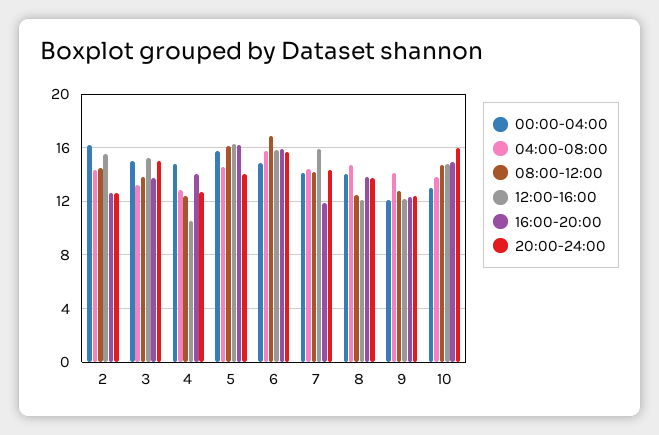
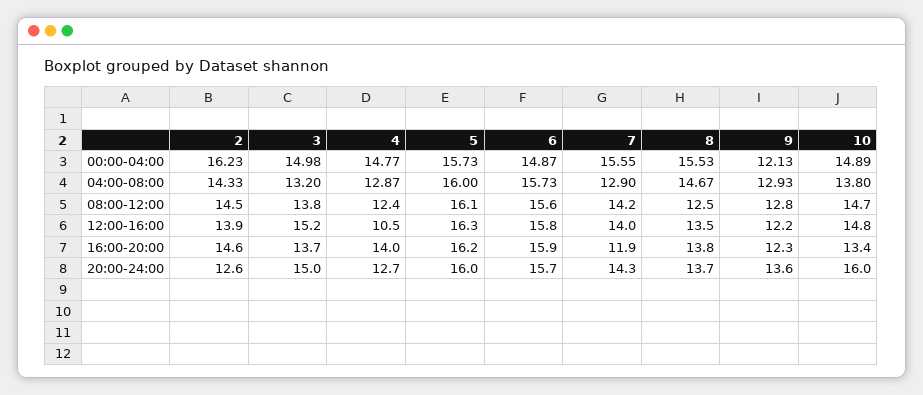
  {
    "00:00-04:00": {
      "2": 16.23,
      "3": 14.98,
      "4": 14.77,
      "5": 15.73,
      "6": 14.87,
-     "7": 14,
+     "7": 15.55,
-     "8": 14,
+     "8": 15.53,
      "9": 12.13,
-     "10": 13
+     "10": 14.89
    },
    "04:00-08:00": {
      "2": 14.33,
      "3": 13.2,
      "4": 12.87,
-     "5": 14.5,
+     "5": 16,
      "6": 15.73,
-     "7": 14.5,
+     "7": 12.9,
      "8": 14.67,
-     "9": 14,
+     "9": 12.93,
      "10": 13.8
    },
    "08:00-12:00": {
      "2": 14.5,
      "3": 13.8,
      "4": 12.4,
      "5": 16.1,
-     "6": 17,
+     "6": 15.6,
      "7": 14.2,
      "8": 12.5,
      "9": 12.8,
      "10": 14.7
    },
    "12:00-16:00": {
-     "2": 15.5,
+     "2": 13.9,
      "3": 15.2,
      "4": 10.5,
      "5": 16.3,
      "6": 15.8,
-     "7": 16,
+     "7": 14,
-     "8": 12,
+     "8": 13.5,
      "9": 12.2,
      "10": 14.8
    },
    "16:00-20:00": {
-     "2": 12.5,
+     "2": 14.6,
      "3": 13.7,
      "4": 14,
      "5": 16.2,
      "6": 15.9,
      "7": 11.9,
      "8": 13.8,
      "9": 12.3,
-     "10": 15
+     "10": 13.4
    },
    "20:00-24:00": {
      "2": 12.6,
      "3": 15,
      "4": 12.7,
-     "5": 14,
+     "5": 16,
      "6": 15.7,
      "7": 14.3,
      "8": 13.7,
-     "9": 12.5,
+     "9": 13.6,
      "10": 16
    }
  }

